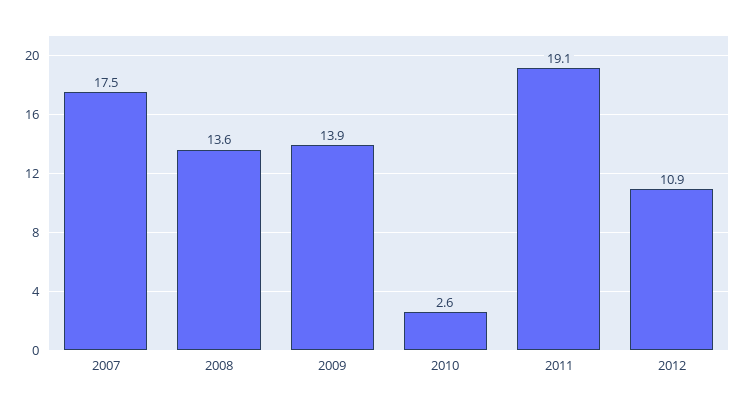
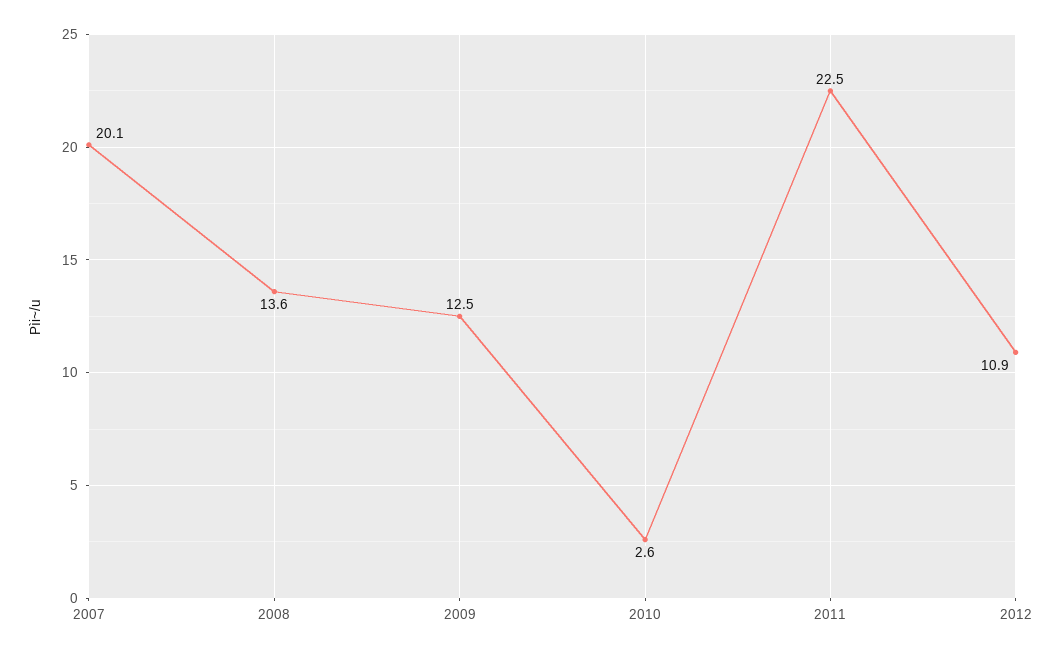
  {
-   "2007": 17.5,
+   "2007": 20.1,
    "2008": 13.6,
-   "2009": 13.9,
+   "2009": 12.5,
    "2010": 2.6,
-   "2011": 19.1,
+   "2011": 22.5,
    "2012": 10.9
  }

